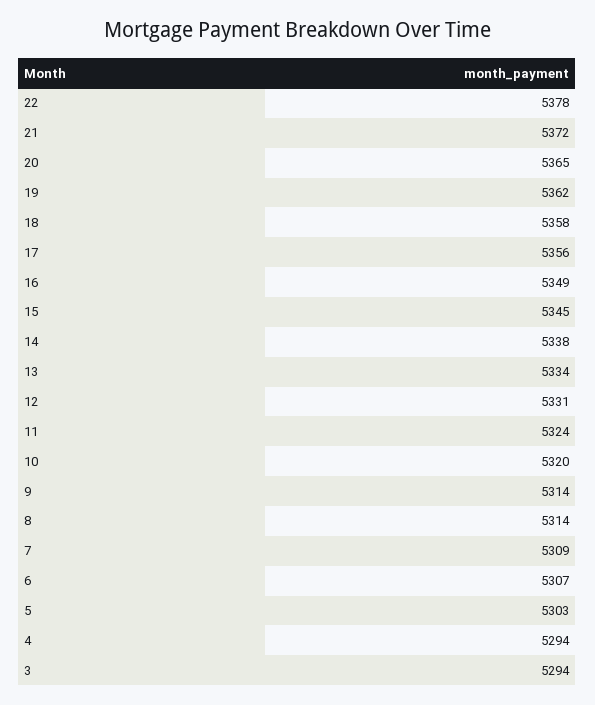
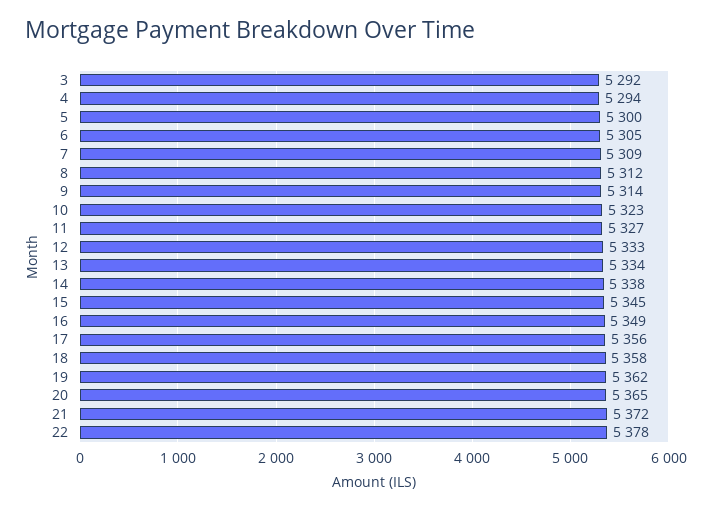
  {
    "22": 5378,
    "21": 5372,
    "20": 5365,
    "19": 5362,
    "18": 5358,
    "17": 5356,
    "16": 5349,
    "15": 5345,
    "14": 5338,
    "13": 5334,
-   "12": 5331,
+   "12": 5333,
-   "11": 5324,
+   "11": 5327,
-   "10": 5320,
+   "10": 5323,
    "9": 5314,
-   "8": 5314,
+   "8": 5312,
    "7": 5309,
-   "6": 5307,
+   "6": 5305,
-   "5": 5303,
+   "5": 5300,
    "4": 5294,
-   "3": 5294
+   "3": 5292
  }

